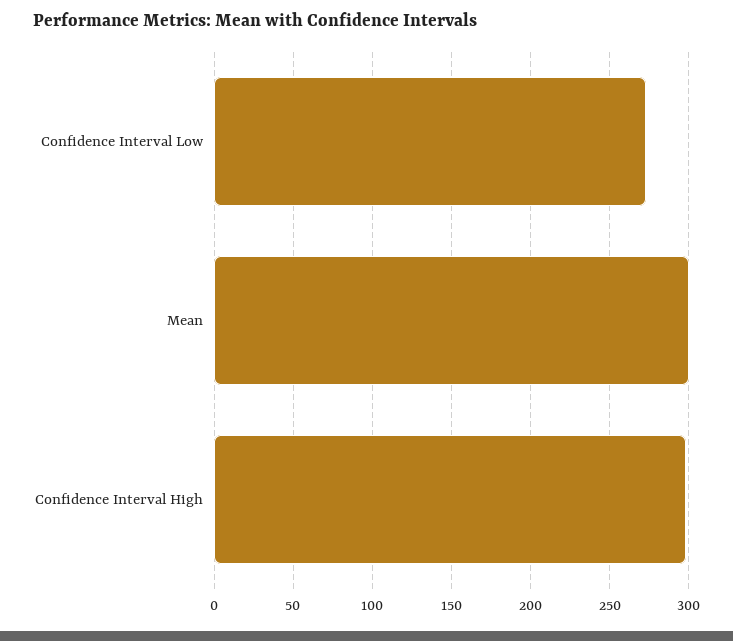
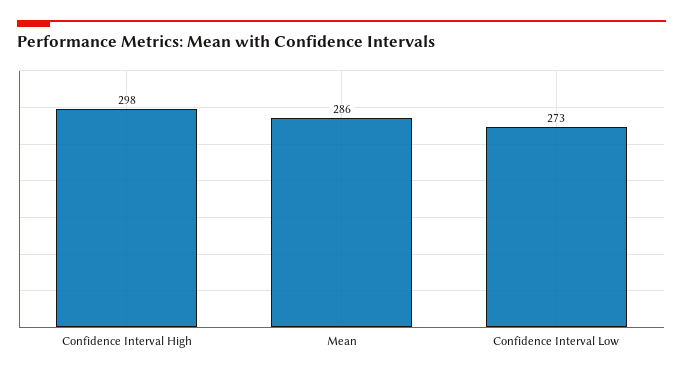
  {
    "Confidence Interval Low": 273,
-   "Mean": 300,
+   "Mean": 286,
    "Confidence Interval High": 298
  }

